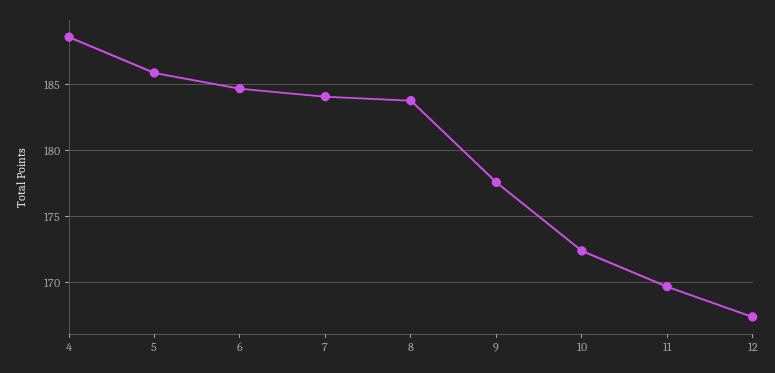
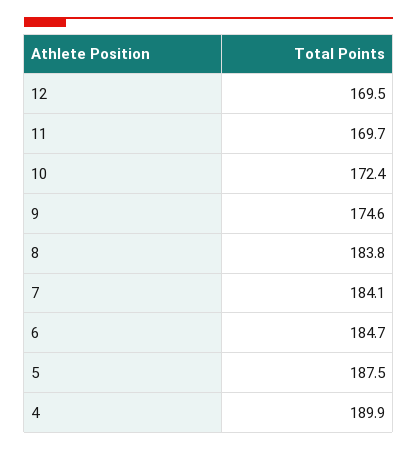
  {
-   "4": 188.5,
+   "4": 189.9,
-   "5": 186,
+   "5": 187.5,
    "6": 184.7,
    "7": 184.1,
    "8": 183.8,
-   "9": 177.5,
+   "9": 174.6,
    "10": 172.4,
    "11": 169.7,
-   "12": 167.5
+   "12": 169.5
  }

